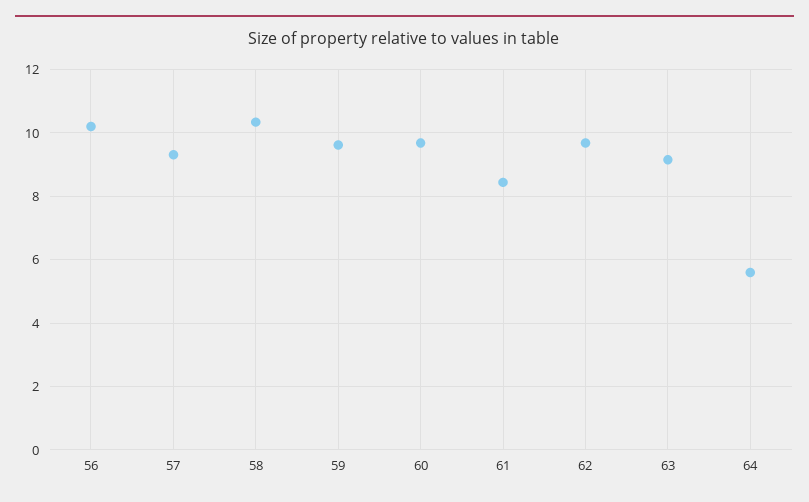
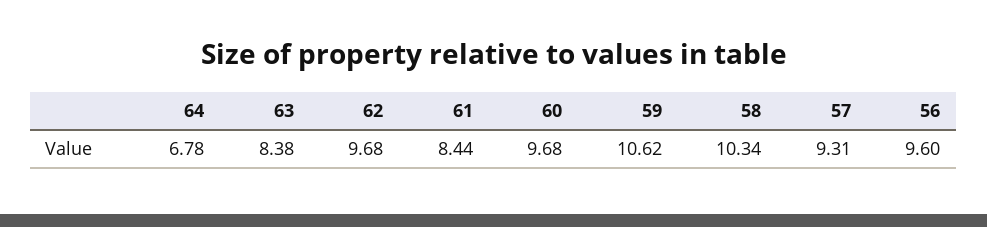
  {
-   "56": 10.2,
+   "56": 9.6,
    "57": 9.31,
    "58": 10.34,
-   "59": 9.6,
+   "59": 10.62,
    "60": 9.68,
    "61": 8.44,
    "62": 9.68,
-   "63": 9.2,
+   "63": 8.38,
-   "64": 5.6
+   "64": 6.78
  }

